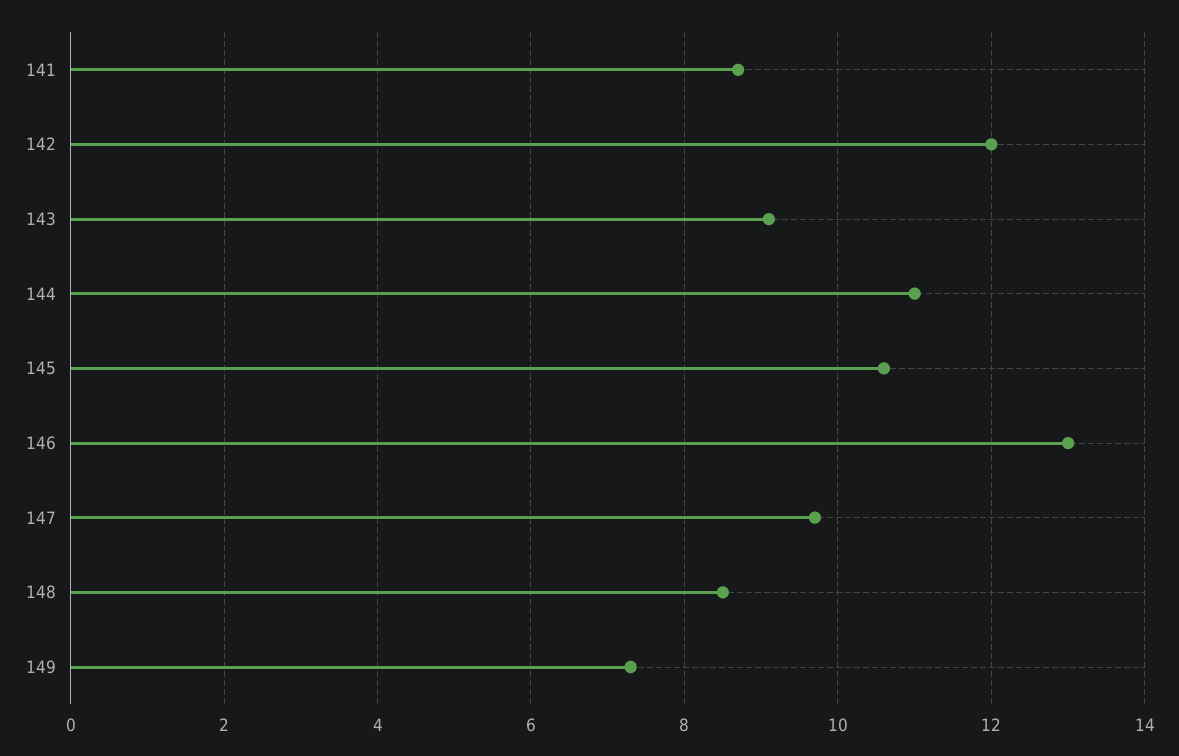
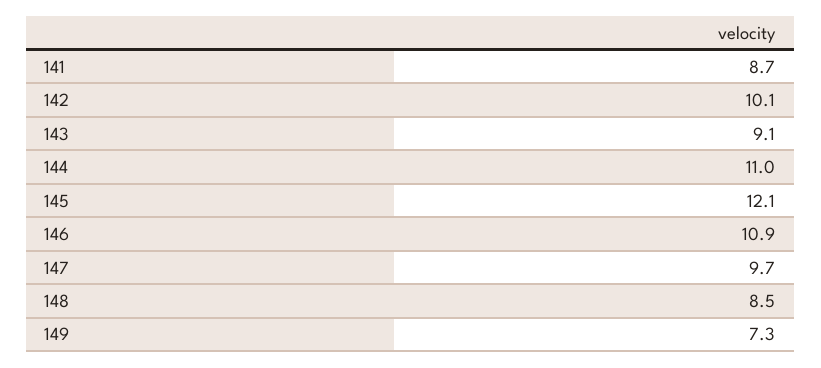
  {
    "141": 8.7,
-   "142": 12,
+   "142": 10.1,
    "143": 9.1,
    "144": 11,
-   "145": 10.5,
+   "145": 12.1,
-   "146": 13,
+   "146": 10.9,
    "147": 9.7,
    "148": 8.5,
    "149": 7.3
  }

